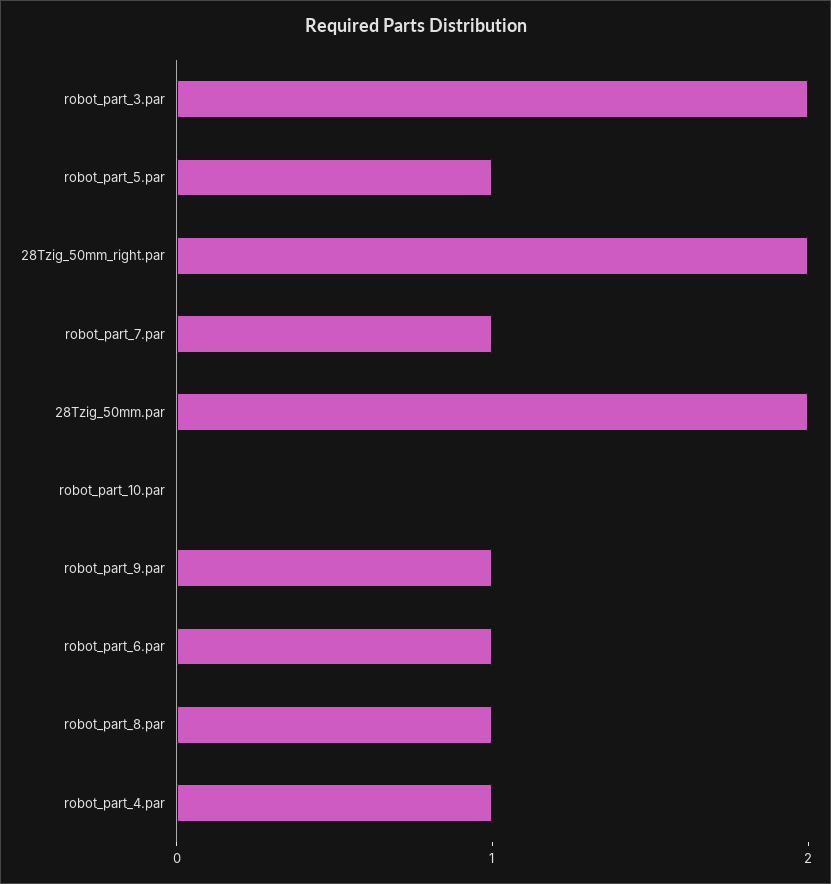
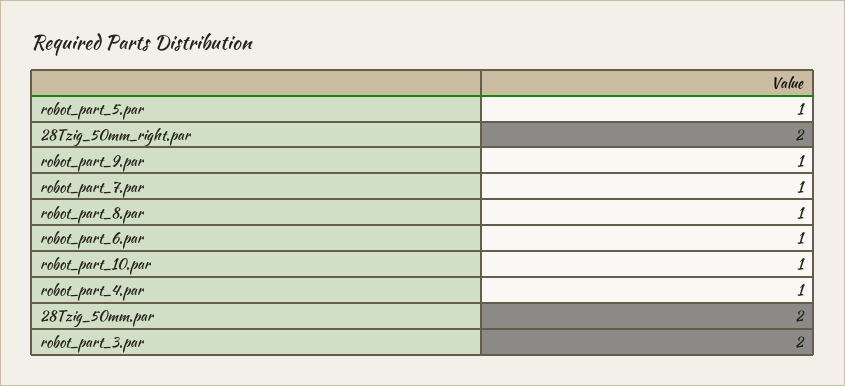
  {
    "robot_part_3.par": 2,
    "robot_part_5.par": 1,
    "28Tzig_50mm_right.par": 2,
    "robot_part_7.par": 1,
    "28Tzig_50mm.par": 2,
-   "robot_part_10.par": 0,
+   "robot_part_10.par": 1,
    "robot_part_9.par": 1,
    "robot_part_6.par": 1,
    "robot_part_8.par": 1,
    "robot_part_4.par": 1
  }

